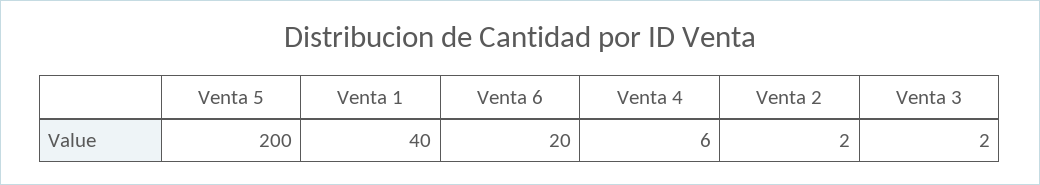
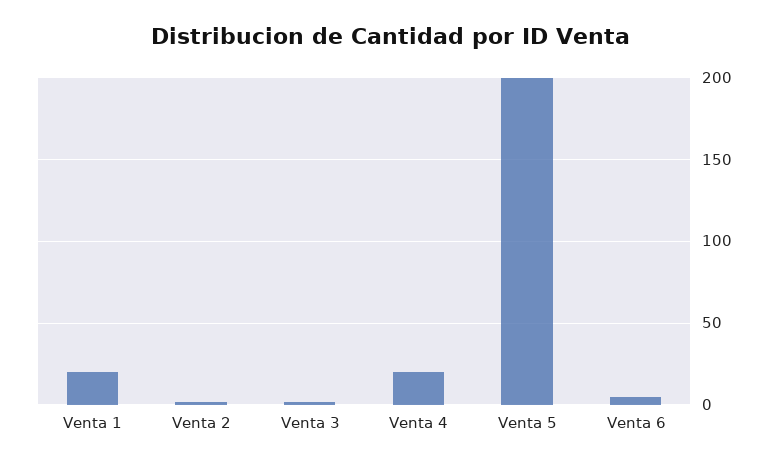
  {
    "Venta 5": 200,
-   "Venta 1": 40,
+   "Venta 1": 20,
-   "Venta 6": 20,
+   "Venta 6": 5,
-   "Venta 4": 6,
+   "Venta 4": 20,
    "Venta 2": 2,
    "Venta 3": 2
  }

